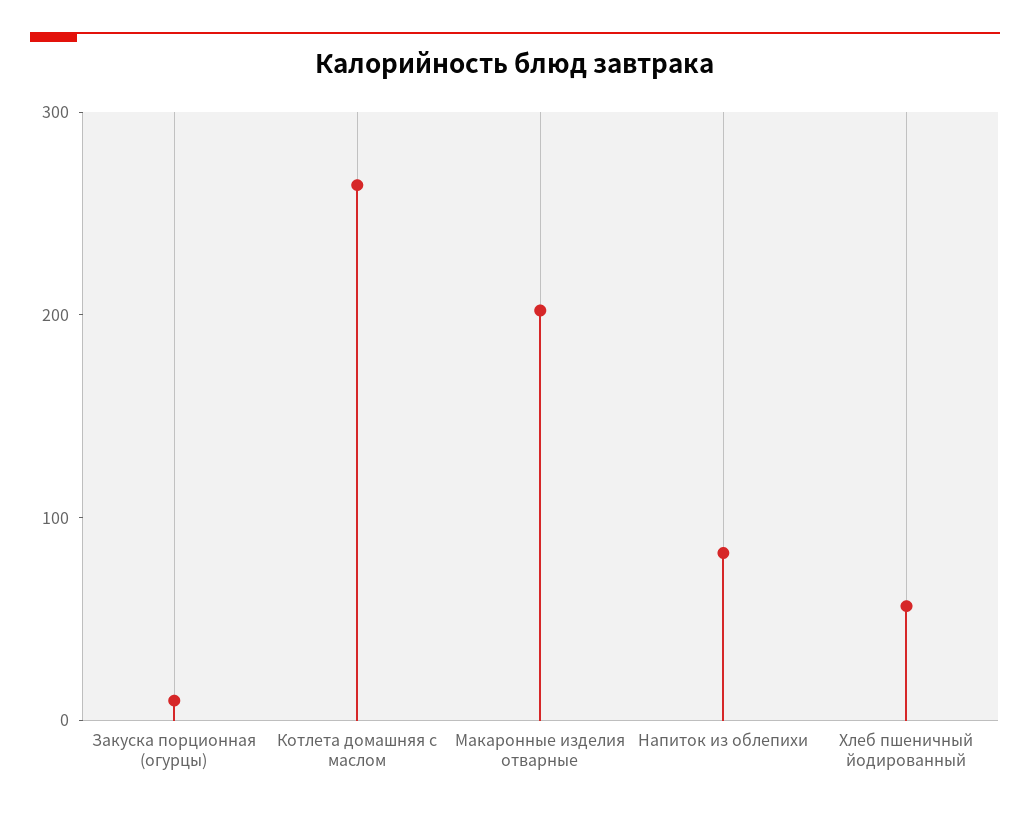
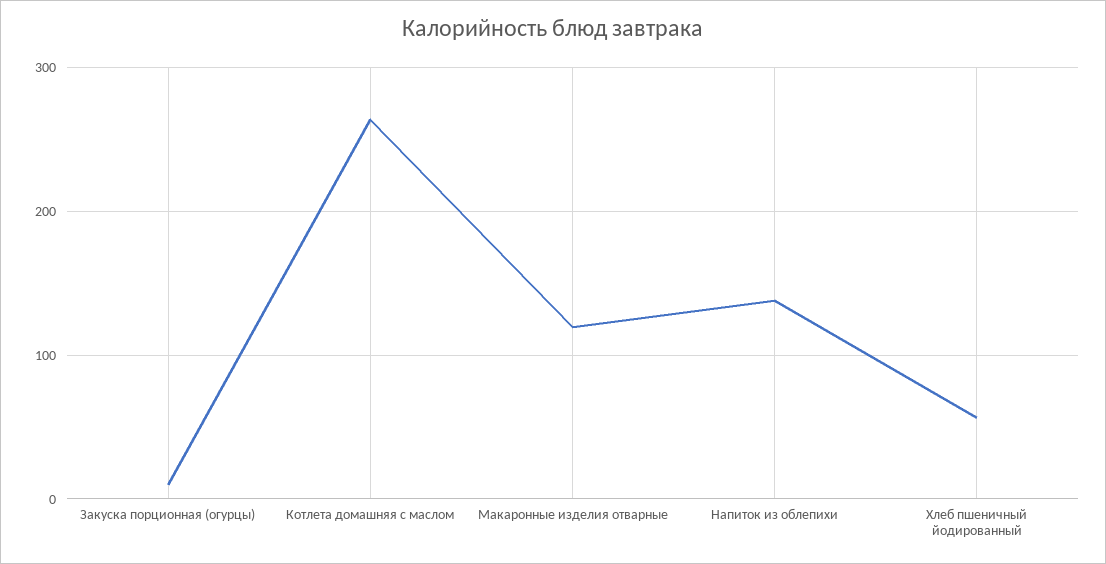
  {
    "Закуска порционная (огурцы)": 10,
    "Котлета домашняя с маслом": 260,
-   "Макаронные изделия отварные": 200,
+   "Макаронные изделия отварные": 120,
-   "Напиток из облепихи": 80,
+   "Напиток из облепихи": 140,
    "Хлеб пшеничный йодированный": 60
  }

